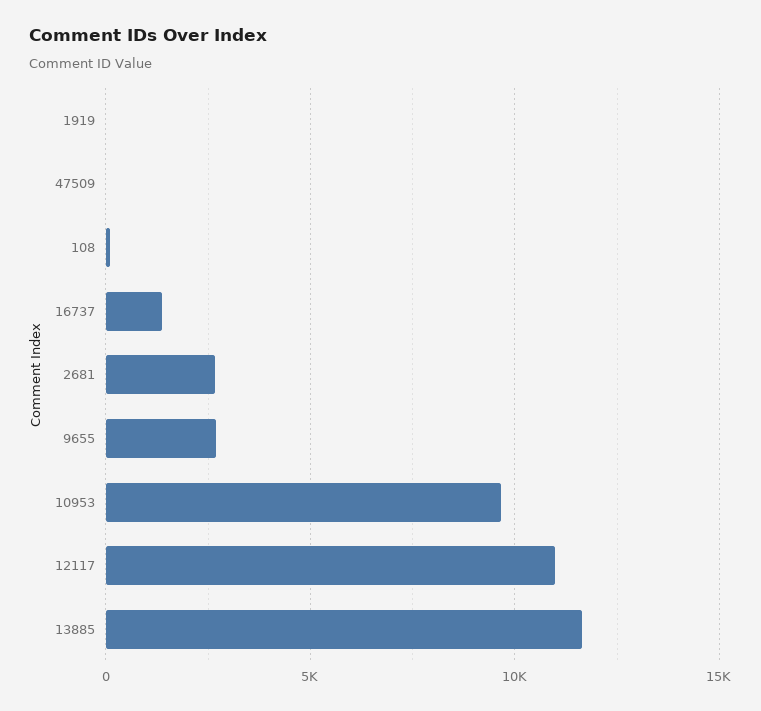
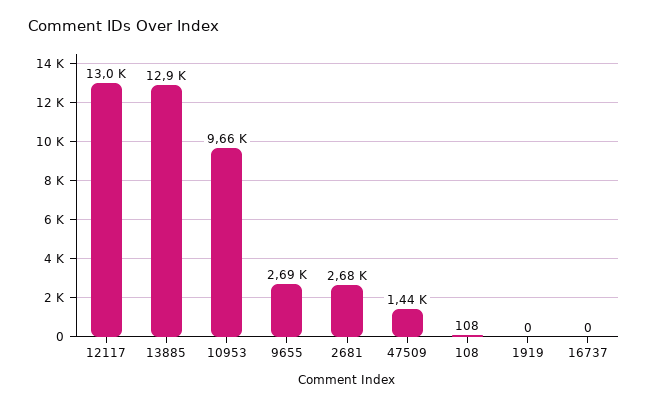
  {
    "1919": 0,
-   "47509": 0,
+   "47509": 1440,
    "108": 108,
-   "16737": 1500,
+   "16737": 0,
    "2681": 2680,
    "9655": 2690,
    "10953": 9660,
-   "12117": 11000,
+   "12117": 13000,
-   "13885": 11500
+   "13885": 12900
  }

